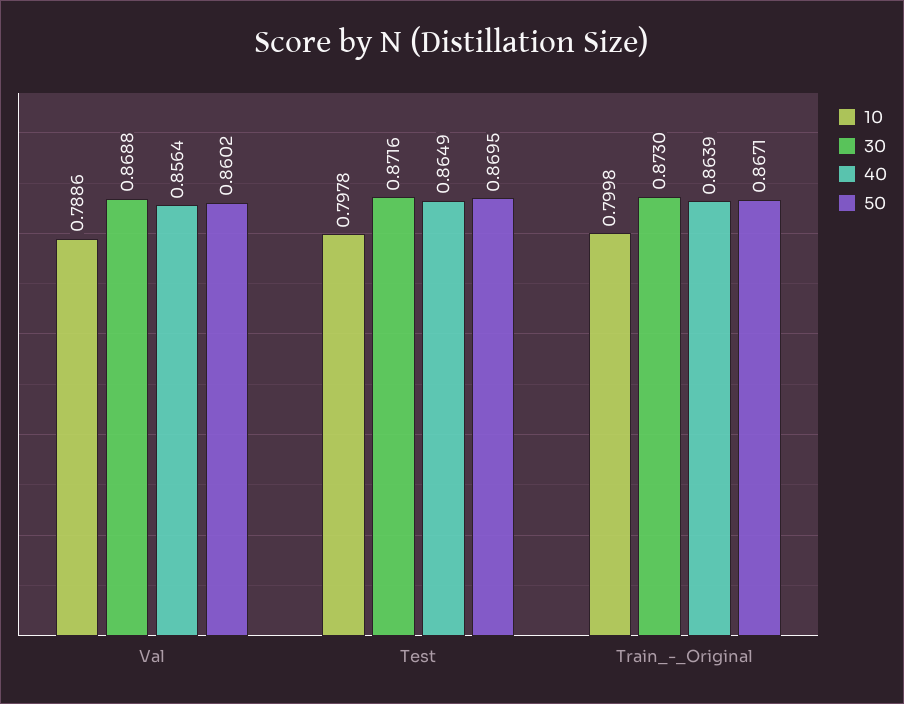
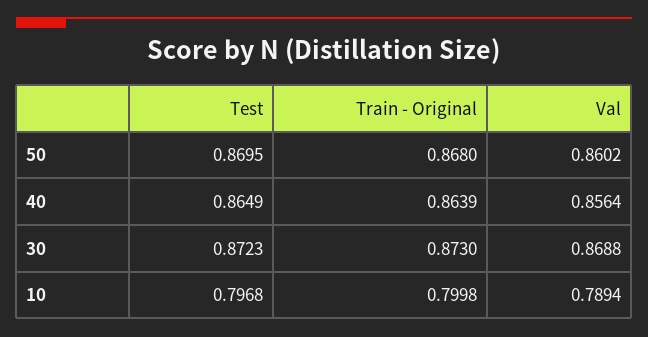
  {
    "10": {
-     "Val": 0.7886,
+     "Val": 0.7894,
-     "Test": 0.7978,
+     "Test": 0.7968,
      "Train_-_Original": 0.7998
    },
    "30": {
      "Val": 0.8688,
-     "Test": 0.8716,
+     "Test": 0.8723,
      "Train_-_Original": 0.873
    },
    "40": {
      "Val": 0.8564,
      "Test": 0.8649,
      "Train_-_Original": 0.8639
    },
    "50": {
      "Val": 0.8602,
      "Test": 0.8695,
-     "Train_-_Original": 0.8671
+     "Train_-_Original": 0.868
    }
  }

